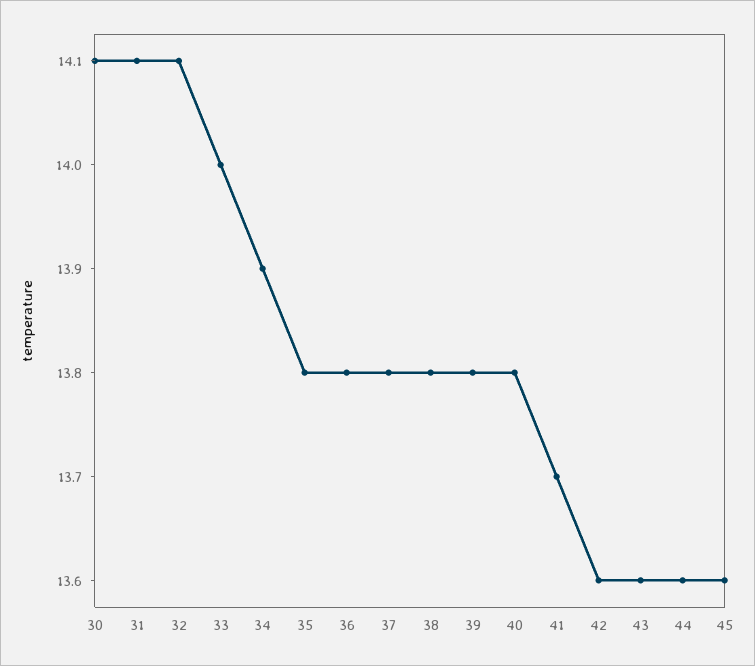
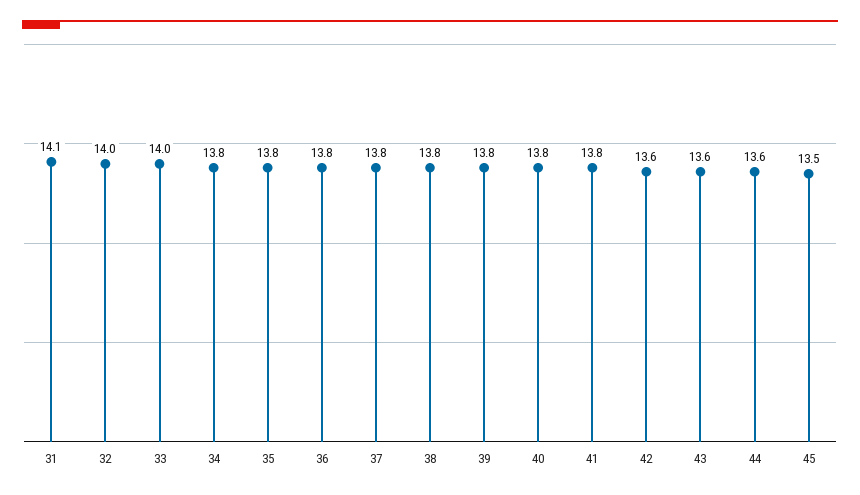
  {
-   "30": 14.1,
    "31": 14.1,
-   "32": 14.1,
+   "32": 14,
    "33": 14,
-   "34": 13.9,
+   "34": 13.8,
    "35": 13.8,
    "36": 13.8,
    "37": 13.8,
    "38": 13.8,
    "39": 13.8,
    "40": 13.8,
-   "41": 13.7,
+   "41": 13.8,
    "42": 13.6,
    "43": 13.6,
    "44": 13.6,
-   "45": 13.6
+   "45": 13.5
  }

